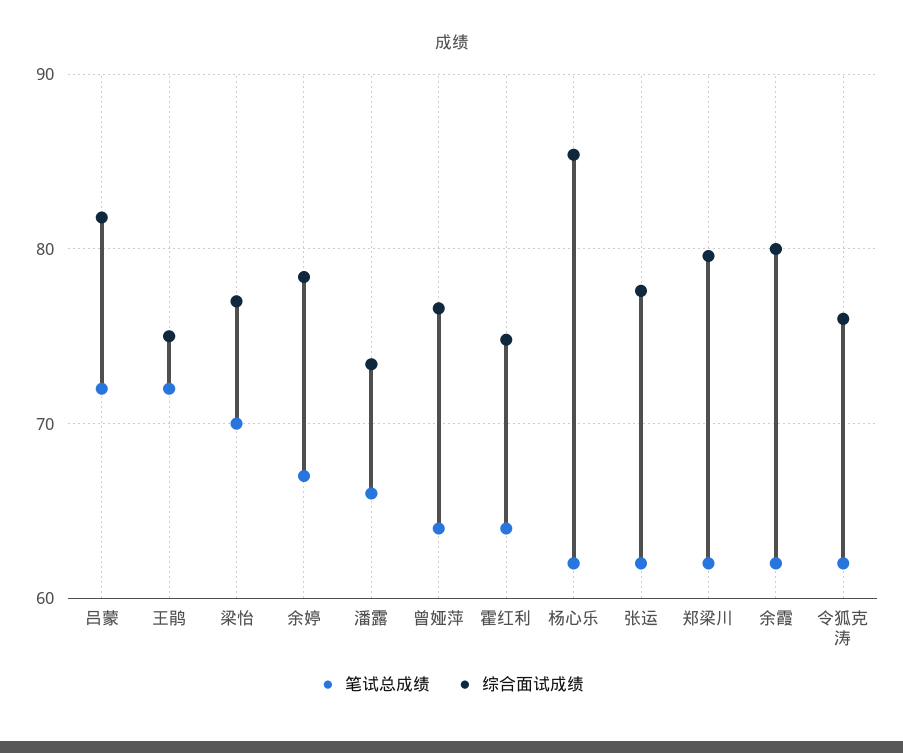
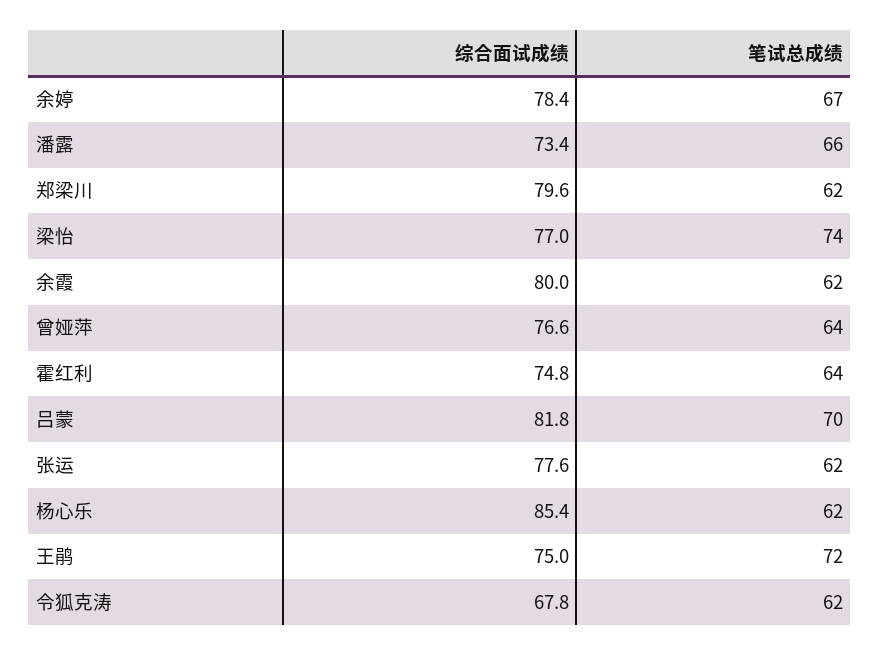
  {
    "笔试总成绩": {
-     "吕蒙": 72,
+     "吕蒙": 70,
      "王鹃": 72,
-     "梁怡": 70,
+     "梁怡": 74,
      "余婷": 67,
      "潘露": 66,
      "曾娅萍": 64,
      "霍红利": 64,
      "杨心乐": 62,
      "张运": 62,
      "郑梁川": 62,
      "余霞": 62,
      "令狐克涛": 62
    },
    "综合面试成绩": {
      "吕蒙": 81.8,
      "王鹃": 75,
      "梁怡": 77,
      "余婷": 78.4,
      "潘露": 73.4,
      "曾娅萍": 76.6,
      "霍红利": 74.8,
      "杨心乐": 85.4,
      "张运": 77.6,
      "郑梁川": 79.6,
      "余霞": 80,
-     "令狐克涛": 76
+     "令狐克涛": 67.8
    }
  }

